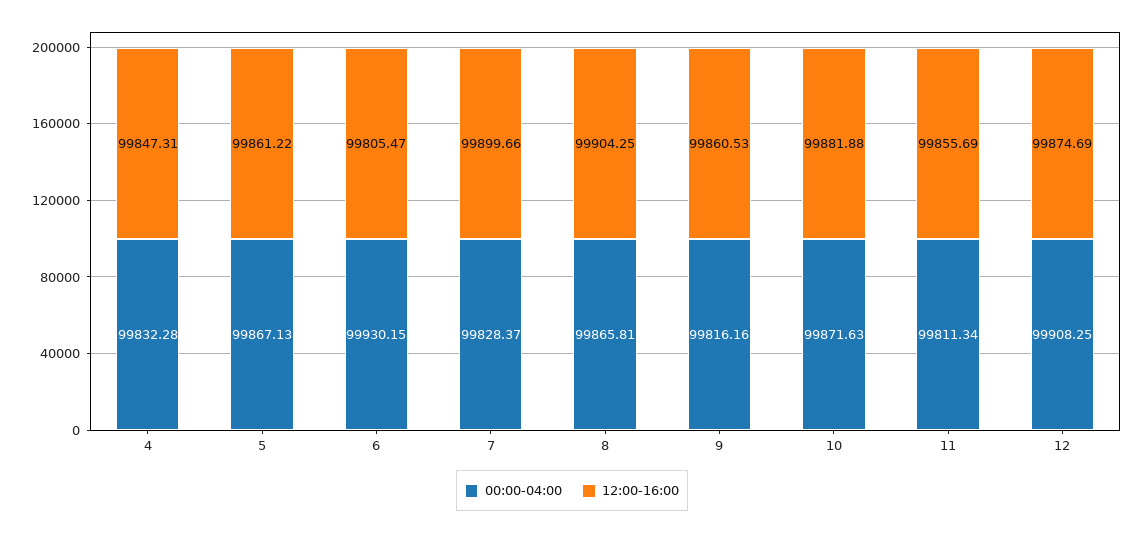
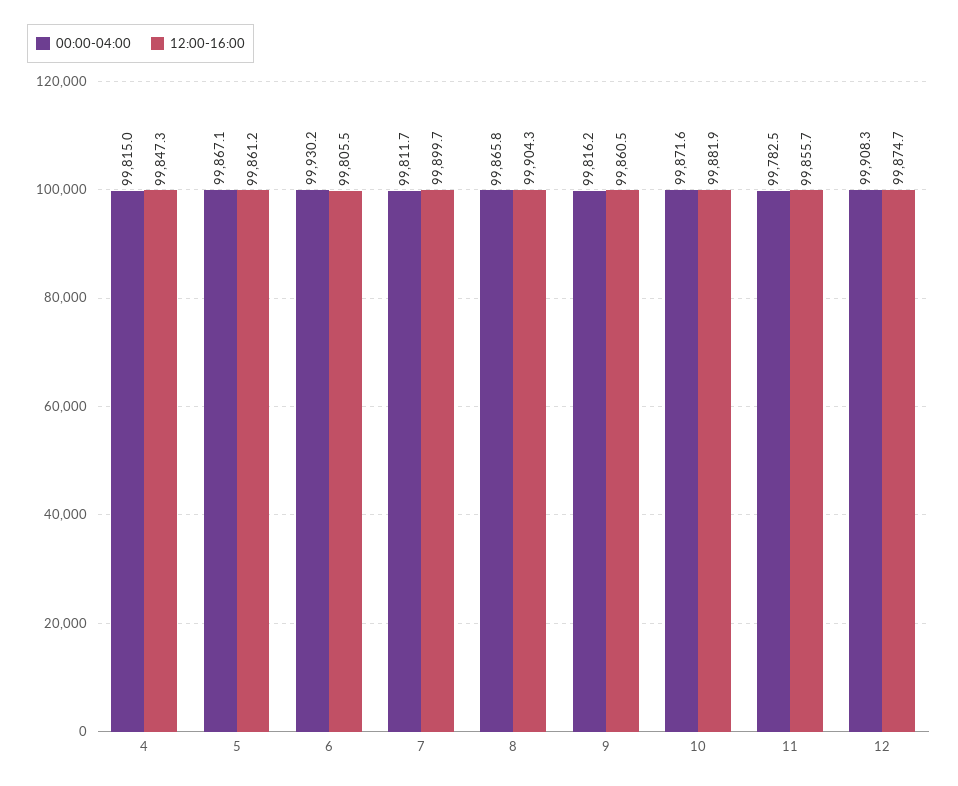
  {
    "00:00-04:00": {
-     "4": 99832.28,
+     "4": 99815,
      "5": 99867.13,
      "6": 99930.15,
-     "7": 99828.37,
+     "7": 99811.7,
      "8": 99865.81,
      "9": 99816.16,
      "10": 99871.63,
-     "11": 99811.34,
+     "11": 99782.5,
      "12": 99908.25
    },
    "12:00-16:00": {
      "4": 99847.31,
      "5": 99861.22,
      "6": 99805.47,
      "7": 99899.66,
      "8": 99904.25,
      "9": 99860.53,
      "10": 99881.88,
      "11": 99855.69,
      "12": 99874.69
    }
  }

